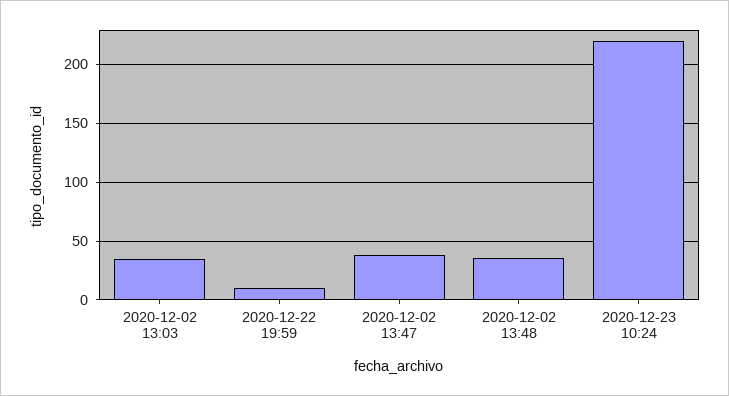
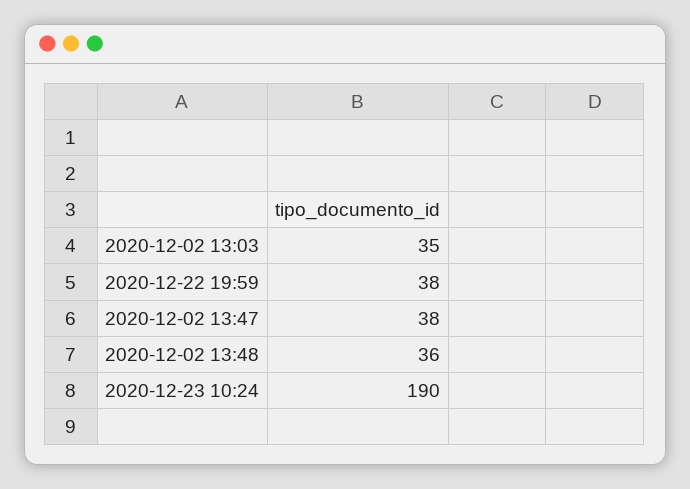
  {
    "2020-12-02 13:03": 35,
-   "2020-12-22 19:59": 10,
+   "2020-12-22 19:59": 38,
    "2020-12-02 13:47": 38,
    "2020-12-02 13:48": 36,
-   "2020-12-23 10:24": 220
+   "2020-12-23 10:24": 190
  }

